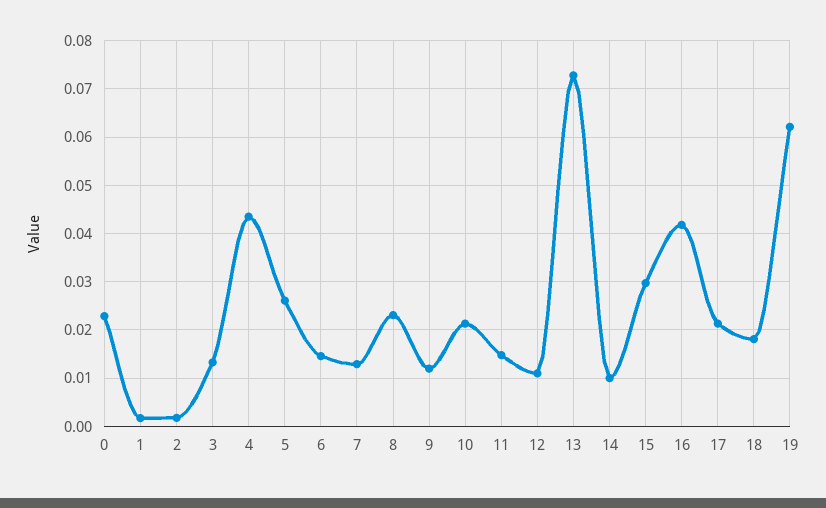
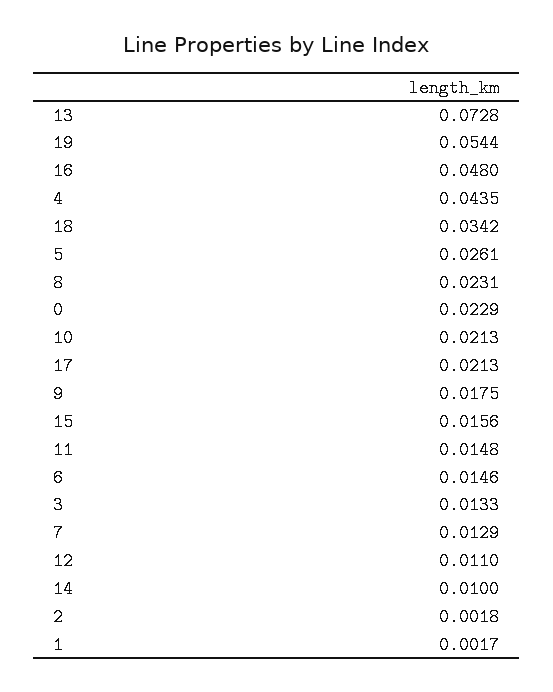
  {
    "0": 0.0229,
    "1": 0.0017,
    "2": 0.0018,
    "3": 0.0133,
    "4": 0.0435,
    "5": 0.0261,
    "6": 0.0146,
    "7": 0.0129,
    "8": 0.0231,
-   "9": 0.012,
+   "9": 0.0175,
    "10": 0.0213,
    "11": 0.0148,
    "12": 0.011,
    "13": 0.0728,
    "14": 0.01,
-   "15": 0.03,
+   "15": 0.0156,
-   "16": 0.042,
+   "16": 0.048,
    "17": 0.0213,
-   "18": 0.018,
+   "18": 0.0342,
-   "19": 0.062
+   "19": 0.0544
  }

